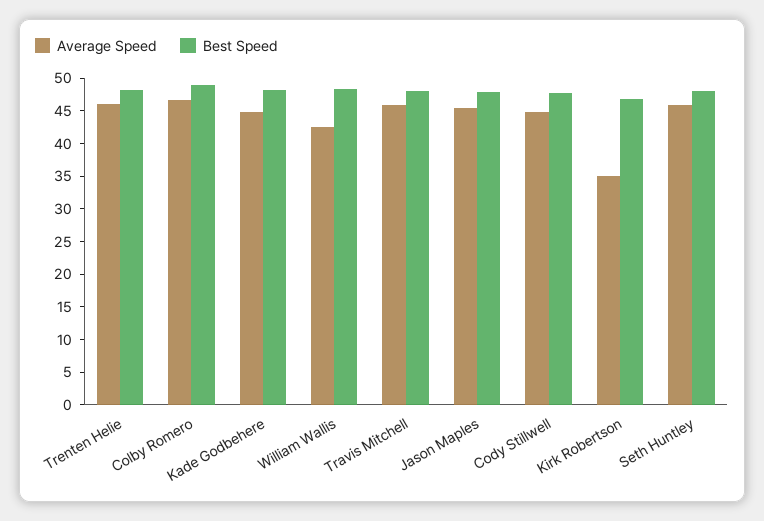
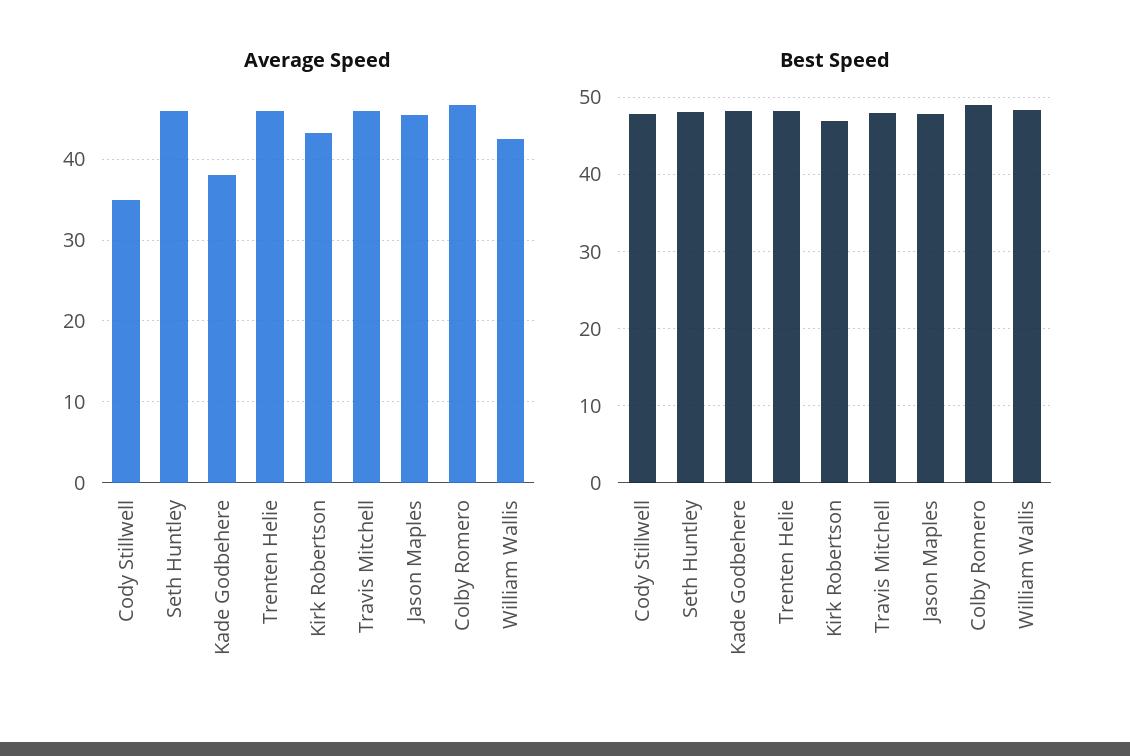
  {
    "Average Speed": {
      "Trenten Helie": 46,
      "Colby Romero": 47,
-     "Kade Godbehere": 45,
+     "Kade Godbehere": 38,
      "William Wallis": 43,
      "Travis Mitchell": 46,
      "Jason Maples": 46,
-     "Cody Stillwell": 45,
+     "Cody Stillwell": 35,
-     "Kirk Robertson": 35,
+     "Kirk Robertson": 43,
      "Seth Huntley": 46
    },
    "Best Speed": {
      "Trenten Helie": 48,
      "Colby Romero": 49,
      "Kade Godbehere": 48,
      "William Wallis": 48,
      "Travis Mitchell": 48,
      "Jason Maples": 48,
      "Cody Stillwell": 48,
      "Kirk Robertson": 47,
      "Seth Huntley": 48
    }
  }

